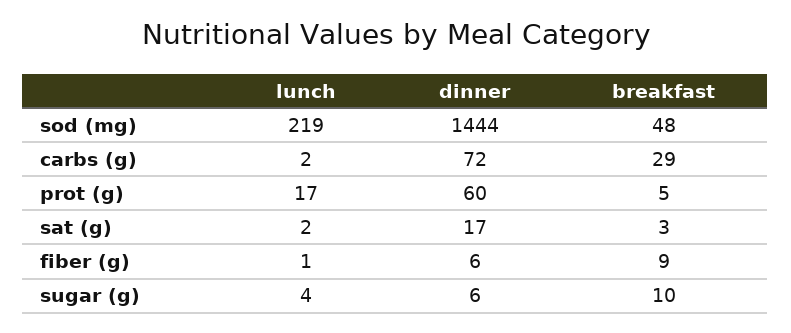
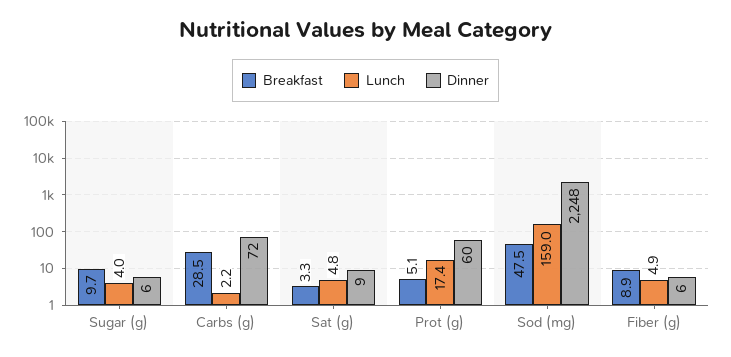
  {
    "lunch": {
-     "sod (mg)": 219,
+     "sod (mg)": 159,
      "carbs (g)": 2.2,
      "prot (g)": 17.4,
-     "sat (g)": 2,
+     "sat (g)": 4.8,
-     "fiber (g)": 1,
+     "fiber (g)": 4.9,
      "sugar (g)": 4
    },
    "dinner": {
-     "sod (mg)": 1444,
+     "sod (mg)": 2248,
      "carbs (g)": 72,
      "prot (g)": 60,
-     "sat (g)": 17,
+     "sat (g)": 9,
      "fiber (g)": 6,
      "sugar (g)": 6
    },
    "breakfast": {
      "sod (mg)": 47.5,
      "carbs (g)": 28.5,
      "prot (g)": 5.1,
      "sat (g)": 3.3,
      "fiber (g)": 8.9,
      "sugar (g)": 9.7
    }
  }

